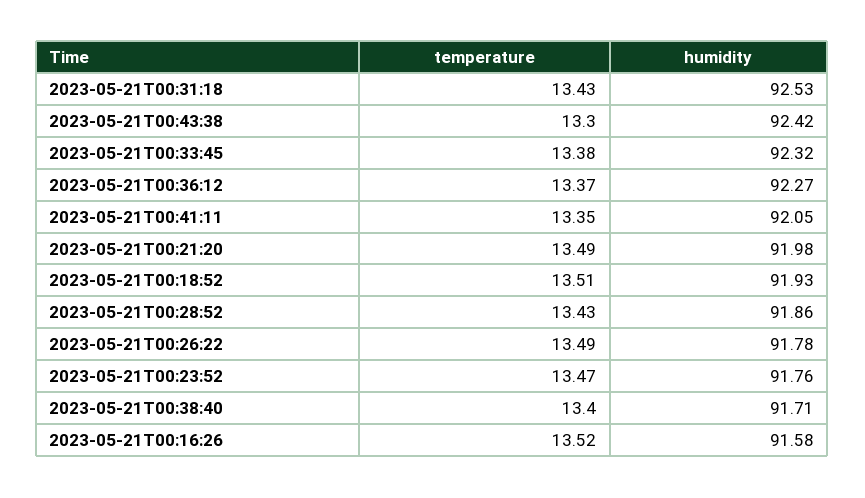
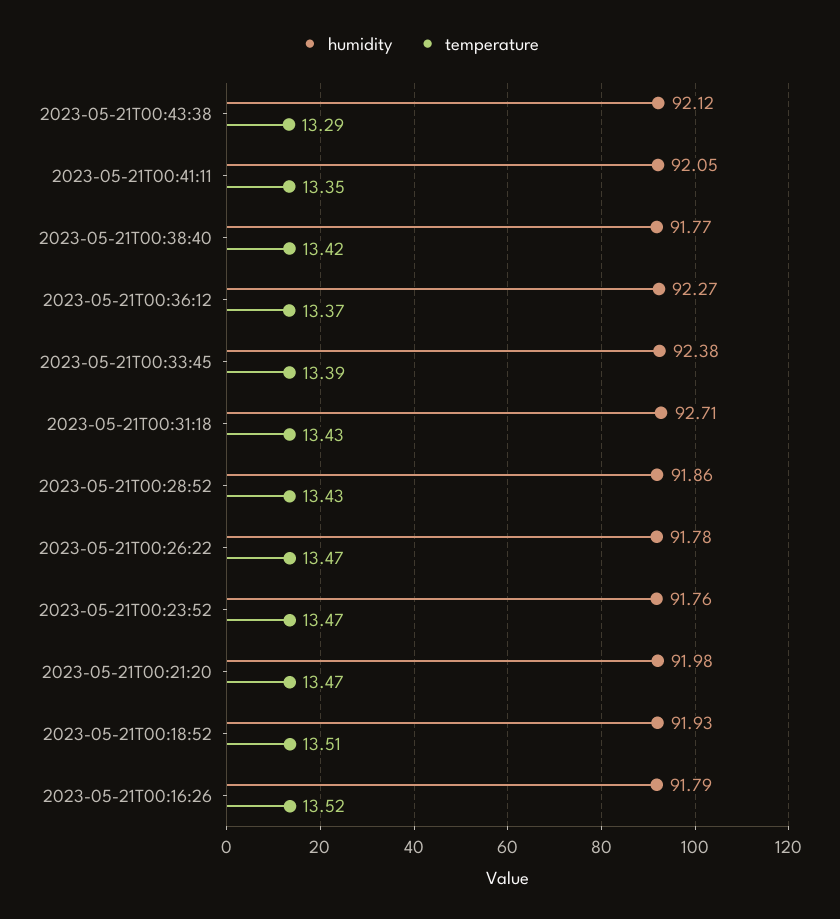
  {
    "temperature": {
      "2023-05-21T00:31:18": 13.43,
-     "2023-05-21T00:43:38": 13.3,
+     "2023-05-21T00:43:38": 13.29,
-     "2023-05-21T00:33:45": 13.38,
+     "2023-05-21T00:33:45": 13.39,
      "2023-05-21T00:36:12": 13.37,
      "2023-05-21T00:41:11": 13.35,
-     "2023-05-21T00:21:20": 13.49,
+     "2023-05-21T00:21:20": 13.47,
      "2023-05-21T00:18:52": 13.51,
      "2023-05-21T00:28:52": 13.43,
-     "2023-05-21T00:26:22": 13.49,
+     "2023-05-21T00:26:22": 13.47,
      "2023-05-21T00:23:52": 13.47,
-     "2023-05-21T00:38:40": 13.4,
+     "2023-05-21T00:38:40": 13.42,
      "2023-05-21T00:16:26": 13.52
    },
    "humidity": {
-     "2023-05-21T00:31:18": 92.53,
+     "2023-05-21T00:31:18": 92.71,
-     "2023-05-21T00:43:38": 92.42,
+     "2023-05-21T00:43:38": 92.12,
-     "2023-05-21T00:33:45": 92.32,
+     "2023-05-21T00:33:45": 92.38,
      "2023-05-21T00:36:12": 92.27,
      "2023-05-21T00:41:11": 92.05,
      "2023-05-21T00:21:20": 91.98,
      "2023-05-21T00:18:52": 91.93,
      "2023-05-21T00:28:52": 91.86,
      "2023-05-21T00:26:22": 91.78,
      "2023-05-21T00:23:52": 91.76,
-     "2023-05-21T00:38:40": 91.71,
+     "2023-05-21T00:38:40": 91.77,
-     "2023-05-21T00:16:26": 91.58
+     "2023-05-21T00:16:26": 91.79
    }
  }

